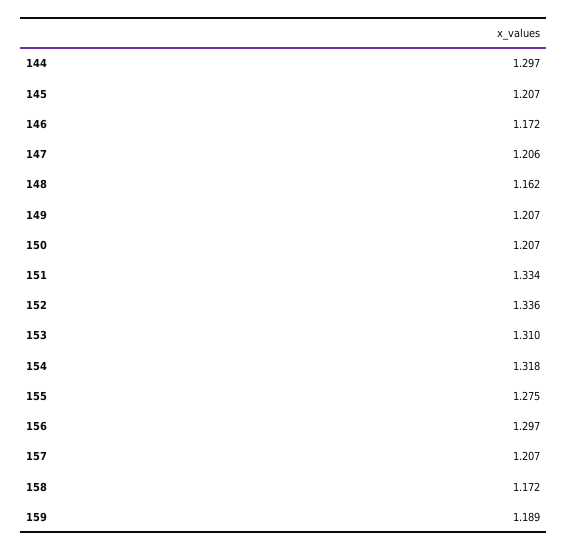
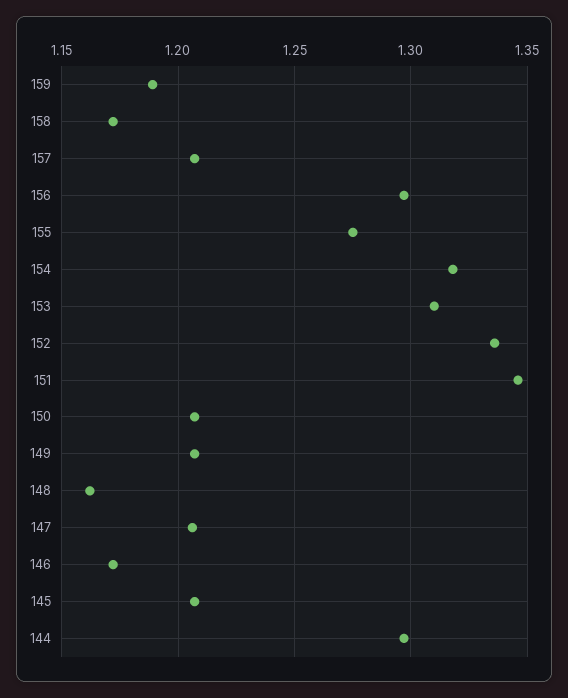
  {
    "144": 1.297,
    "145": 1.207,
    "146": 1.172,
    "147": 1.206,
    "148": 1.162,
    "149": 1.207,
    "150": 1.207,
-   "151": 1.334,
+   "151": 1.345,
    "152": 1.336,
    "153": 1.31,
    "154": 1.318,
    "155": 1.275,
    "156": 1.297,
    "157": 1.207,
    "158": 1.172,
    "159": 1.189
  }

